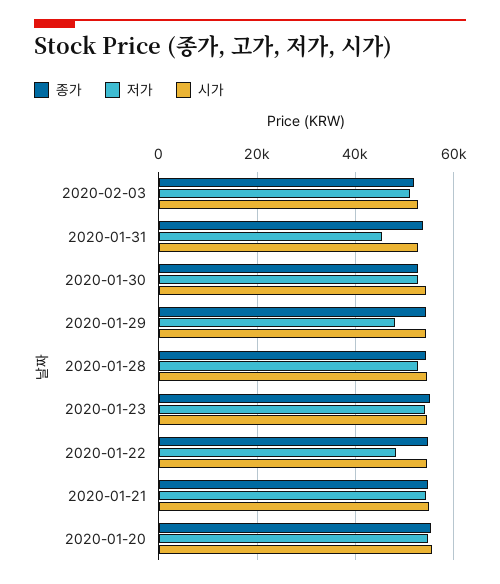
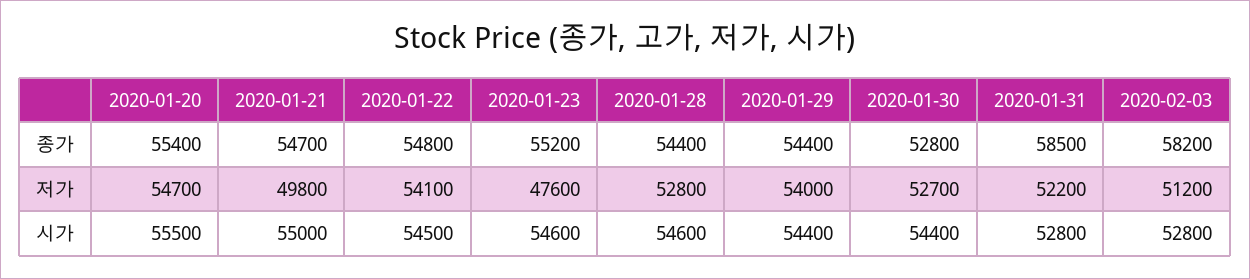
  {
    "종가": {
-     "2020-02-03": 52000,
+     "2020-02-03": 58200,
-     "2020-01-31": 54000,
+     "2020-01-31": 58500,
      "2020-01-30": 52800,
      "2020-01-29": 54400,
      "2020-01-28": 54400,
      "2020-01-23": 55200,
      "2020-01-22": 54800,
      "2020-01-21": 54700,
      "2020-01-20": 55400
    },
    "저가": {
      "2020-02-03": 51200,
-     "2020-01-31": 46000,
+     "2020-01-31": 52200,
      "2020-01-30": 52700,
-     "2020-01-29": 48000,
+     "2020-01-29": 54000,
      "2020-01-28": 52800,
-     "2020-01-23": 54000,
+     "2020-01-23": 47600,
-     "2020-01-22": 48000,
+     "2020-01-22": 54100,
-     "2020-01-21": 54000,
+     "2020-01-21": 49800,
      "2020-01-20": 54700
    },
    "시가": {
      "2020-02-03": 52800,
      "2020-01-31": 52800,
      "2020-01-30": 54400,
      "2020-01-29": 54400,
      "2020-01-28": 54600,
      "2020-01-23": 54600,
      "2020-01-22": 54500,
      "2020-01-21": 55000,
      "2020-01-20": 55500
    }
  }

